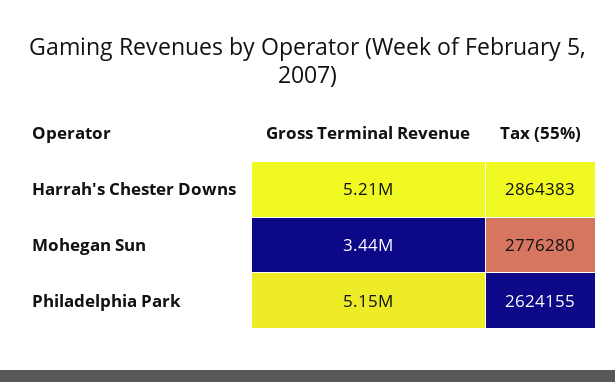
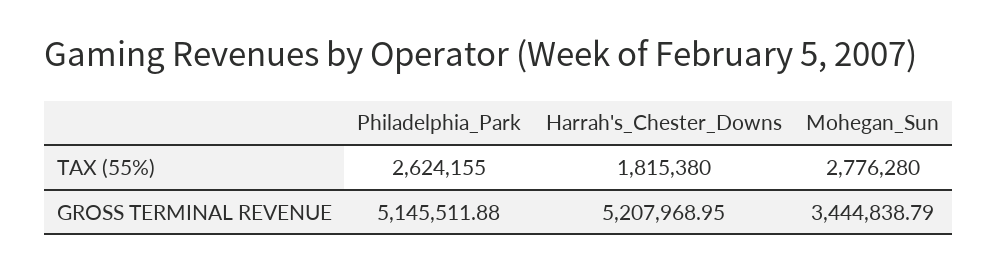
  {
    "Gross Terminal Revenue": {
      "Harrah's Chester Downs": 5207968.95,
      "Mohegan Sun": 3444838.79,
      "Philadelphia Park": 5145511.88
    },
    "Tax (55%)": {
-     "Harrah's Chester Downs": 2864383,
+     "Harrah's Chester Downs": 1815380,
      "Mohegan Sun": 2776280,
      "Philadelphia Park": 2624155
    }
  }

